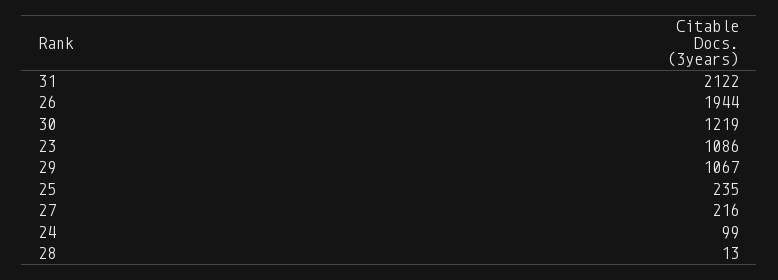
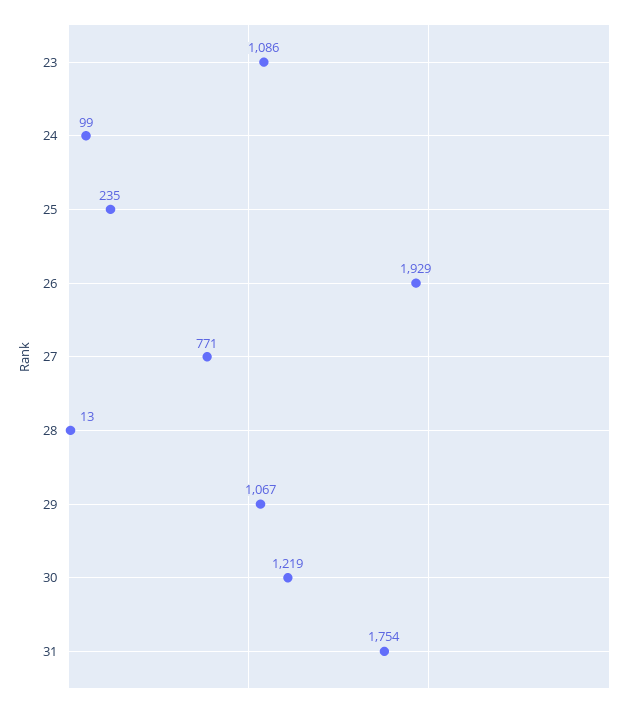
  {
-   "31": 2122,
+   "31": 1754,
-   "26": 1944,
+   "26": 1929,
    "30": 1219,
    "23": 1086,
    "29": 1067,
    "25": 235,
-   "27": 216,
+   "27": 771,
    "24": 99,
    "28": 13
  }

